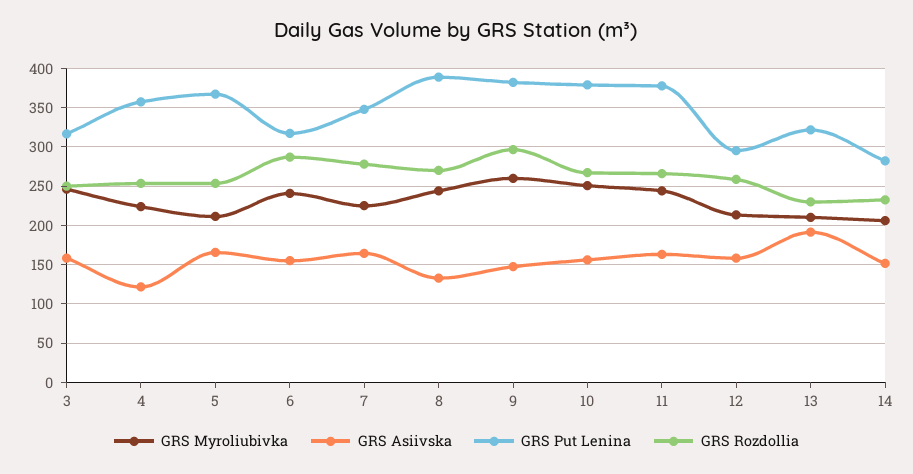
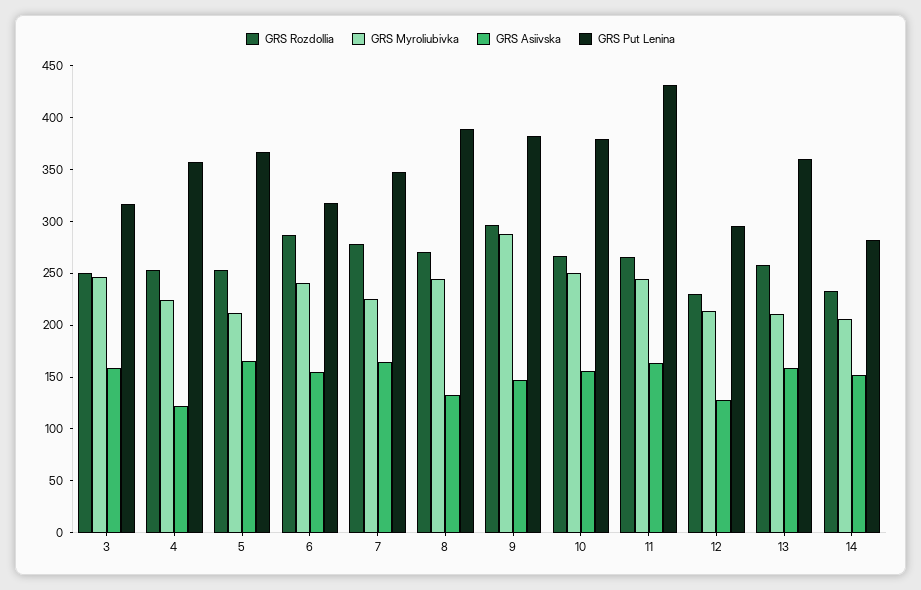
  {
    "GRS Myroliubivka": {
      "3": 250,
      "4": 220,
      "5": 210,
      "6": 240,
      "7": 230,
      "8": 240,
-     "9": 260,
+     "9": 290,
      "10": 250,
      "11": 240,
      "12": 210,
      "13": 210,
      "14": 210
    },
    "GRS Asiivska": {
      "3": 160,
      "4": 120,
      "5": 170,
      "6": 160,
      "7": 160,
      "8": 130,
      "9": 150,
      "10": 160,
      "11": 160,
-     "12": 160,
+     "12": 130,
-     "13": 190,
+     "13": 160,
      "14": 150
    },
    "GRS Put Lenina": {
      "3": 320,
      "4": 360,
      "5": 370,
      "6": 320,
      "7": 350,
      "8": 390,
      "9": 380,
      "10": 380,
-     "11": 380,
+     "11": 430,
      "12": 300,
-     "13": 320,
+     "13": 360,
      "14": 280
    },
    "GRS Rozdollia": {
      "3": 250,
      "4": 250,
      "5": 250,
      "6": 290,
      "7": 280,
      "8": 270,
      "9": 300,
      "10": 270,
      "11": 270,
-     "12": 260,
+     "12": 230,
-     "13": 230,
+     "13": 260,
      "14": 230
    }
  }

